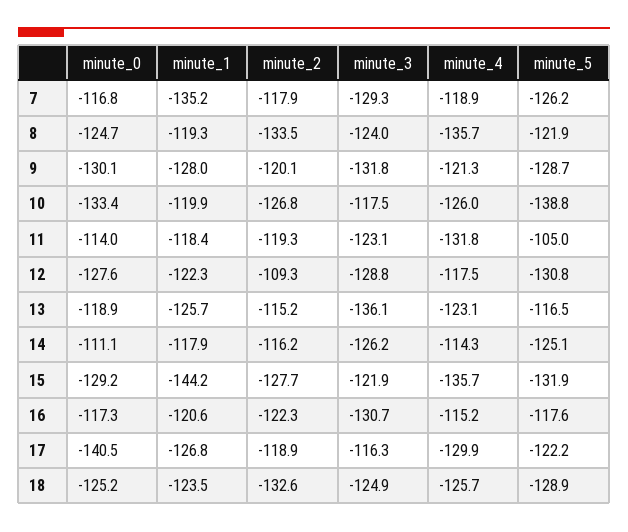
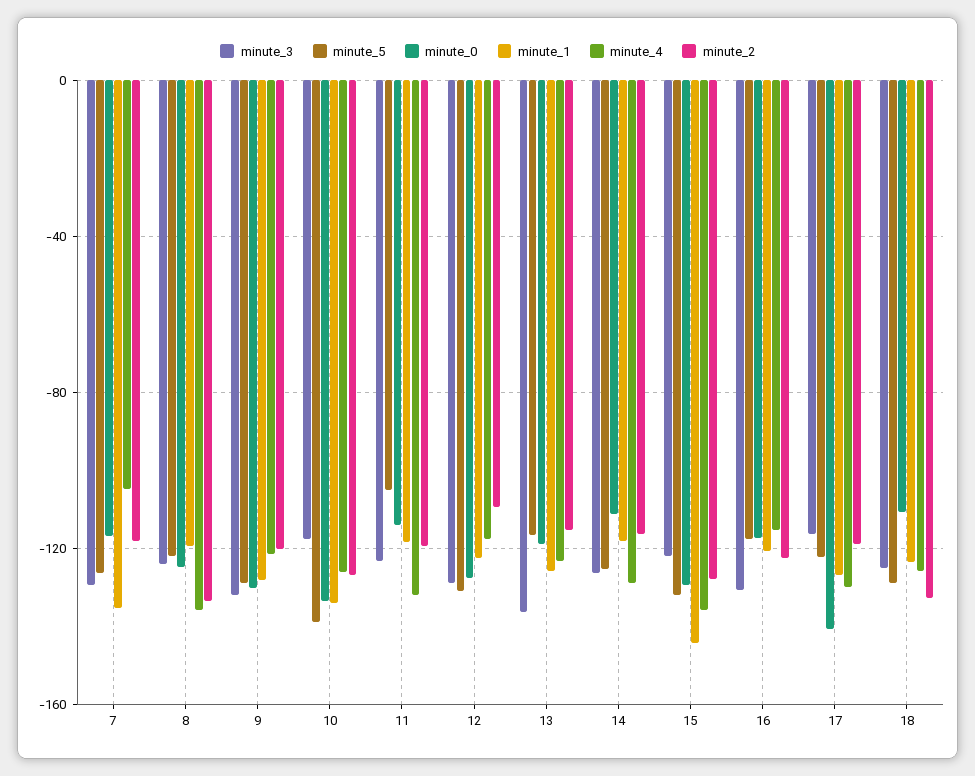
  {
    "minute_0": {
      "7": -116.8,
      "8": -124.7,
      "9": -130.1,
      "10": -133.4,
      "11": -114,
      "12": -127.6,
      "13": -118.9,
      "14": -111.1,
      "15": -129.2,
      "16": -117.3,
      "17": -140.5,
-     "18": -125.2
+     "18": -110
    },
    "minute_1": {
      "7": -135.2,
      "8": -119.3,
      "9": -128,
-     "10": -119.9,
+     "10": -135,
      "11": -118.4,
      "12": -122.3,
      "13": -125.7,
      "14": -117.9,
      "15": -144.2,
      "16": -120.6,
      "17": -126.8,
      "18": -123.5
    },
    "minute_2": {
      "7": -117.9,
      "8": -133.5,
      "9": -120.1,
      "10": -126.8,
      "11": -119.3,
      "12": -109.3,
      "13": -115.2,
      "14": -116.2,
      "15": -127.7,
      "16": -122.3,
      "17": -118.9,
      "18": -132.6
    },
    "minute_3": {
      "7": -129.3,
      "8": -124,
      "9": -131.8,
      "10": -117.5,
      "11": -123.1,
      "12": -128.8,
      "13": -136.1,
      "14": -126.2,
      "15": -121.9,
      "16": -130.7,
      "17": -116.3,
      "18": -124.9
    },
    "minute_4": {
-     "7": -118.9,
+     "7": -105,
      "8": -135.7,
      "9": -121.3,
      "10": -126,
      "11": -131.8,
      "12": -117.5,
      "13": -123.1,
-     "14": -114.3,
+     "14": -130,
      "15": -135.7,
      "16": -115.2,
      "17": -129.9,
      "18": -125.7
    },
    "minute_5": {
      "7": -126.2,
      "8": -121.9,
      "9": -128.7,
      "10": -138.8,
      "11": -105,
      "12": -130.8,
      "13": -116.5,
      "14": -125.1,
      "15": -131.9,
      "16": -117.6,
      "17": -122.2,
      "18": -128.9
    }
  }

